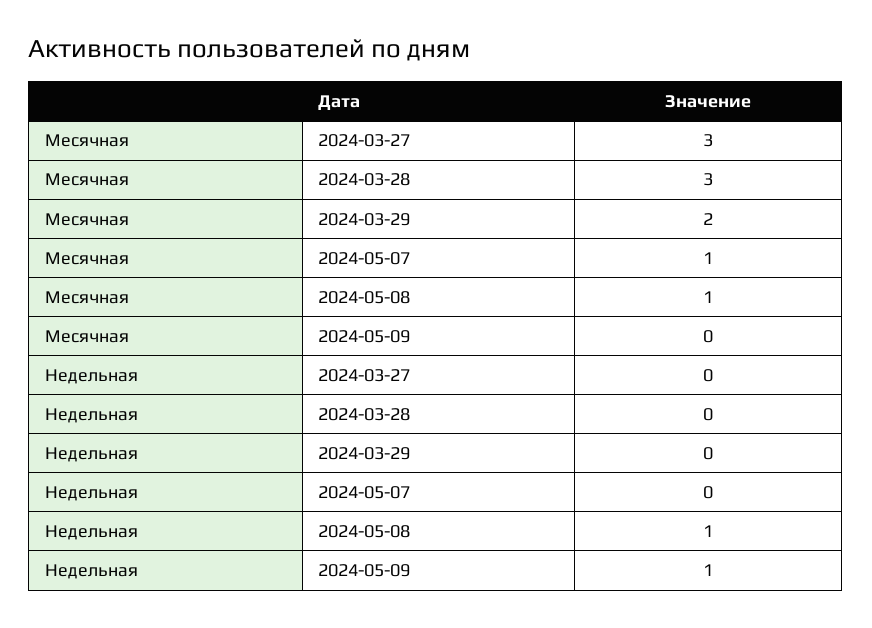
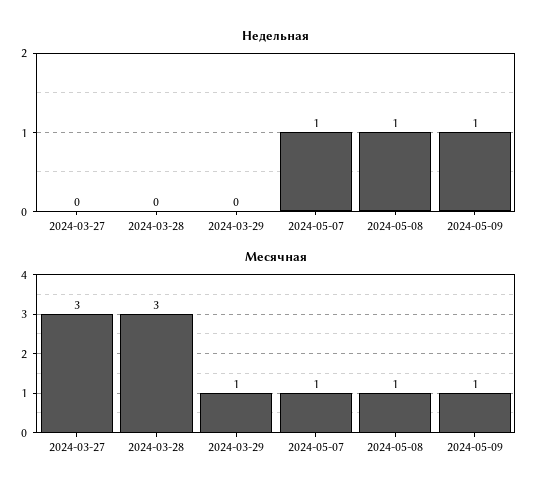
  {
    "Месячная": {
      "2024-03-27": 3,
      "2024-03-28": 3,
-     "2024-03-29": 2,
+     "2024-03-29": 1,
      "2024-05-07": 1,
      "2024-05-08": 1,
-     "2024-05-09": 0
+     "2024-05-09": 1
    },
    "Недельная": {
      "2024-03-27": 0,
      "2024-03-28": 0,
      "2024-03-29": 0,
-     "2024-05-07": 0,
+     "2024-05-07": 1,
      "2024-05-08": 1,
      "2024-05-09": 1
    }
  }

